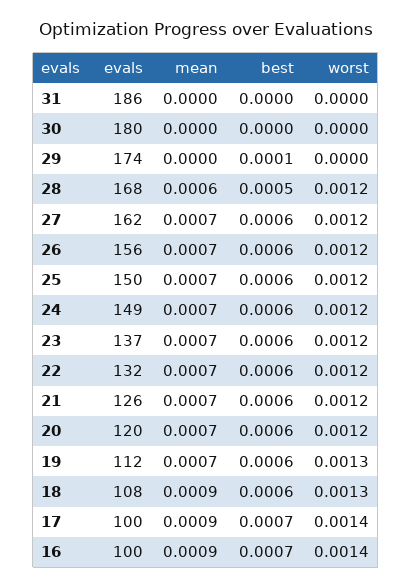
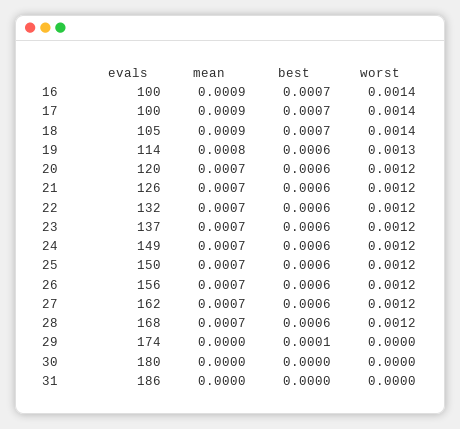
  {
    "evals": {
      "31": 186,
      "30": 180,
      "29": 174,
      "28": 168,
      "27": 162,
      "26": 156,
      "25": 150,
      "24": 149,
      "23": 137,
      "22": 132,
      "21": 126,
      "20": 120,
-     "19": 112,
+     "19": 114,
-     "18": 108,
+     "18": 105,
      "17": 100,
      "16": 100
    },
    "mean": {
      "31": 0,
      "30": 0,
      "29": 0,
-     "28": 0.0006,
+     "28": 0.0007,
      "27": 0.0007,
      "26": 0.0007,
      "25": 0.0007,
      "24": 0.0007,
      "23": 0.0007,
      "22": 0.0007,
      "21": 0.0007,
      "20": 0.0007,
-     "19": 0.0007,
+     "19": 0.0008,
      "18": 0.0009,
      "17": 0.0009,
      "16": 0.0009
    },
    "best": {
      "31": 0,
      "30": 0,
      "29": 0.0001,
-     "28": 0.0005,
+     "28": 0.0006,
      "27": 0.0006,
      "26": 0.0006,
      "25": 0.0006,
      "24": 0.0006,
      "23": 0.0006,
      "22": 0.0006,
      "21": 0.0006,
      "20": 0.0006,
      "19": 0.0006,
-     "18": 0.0006,
+     "18": 0.0007,
      "17": 0.0007,
      "16": 0.0007
    },
    "worst": {
      "31": 0,
      "30": 0,
      "29": 0,
      "28": 0.0012,
      "27": 0.0012,
      "26": 0.0012,
      "25": 0.0012,
      "24": 0.0012,
      "23": 0.0012,
      "22": 0.0012,
      "21": 0.0012,
      "20": 0.0012,
      "19": 0.0013,
-     "18": 0.0013,
+     "18": 0.0014,
      "17": 0.0014,
      "16": 0.0014
    }
  }

